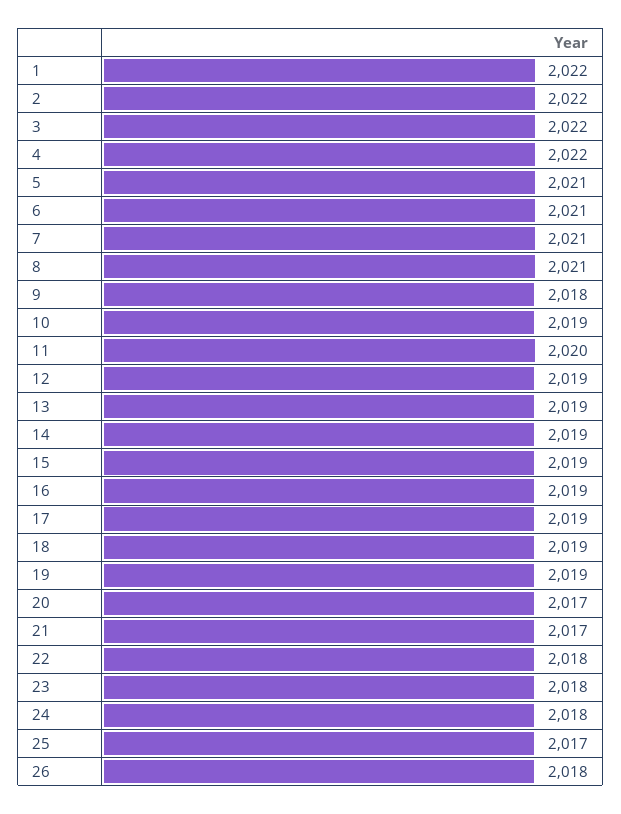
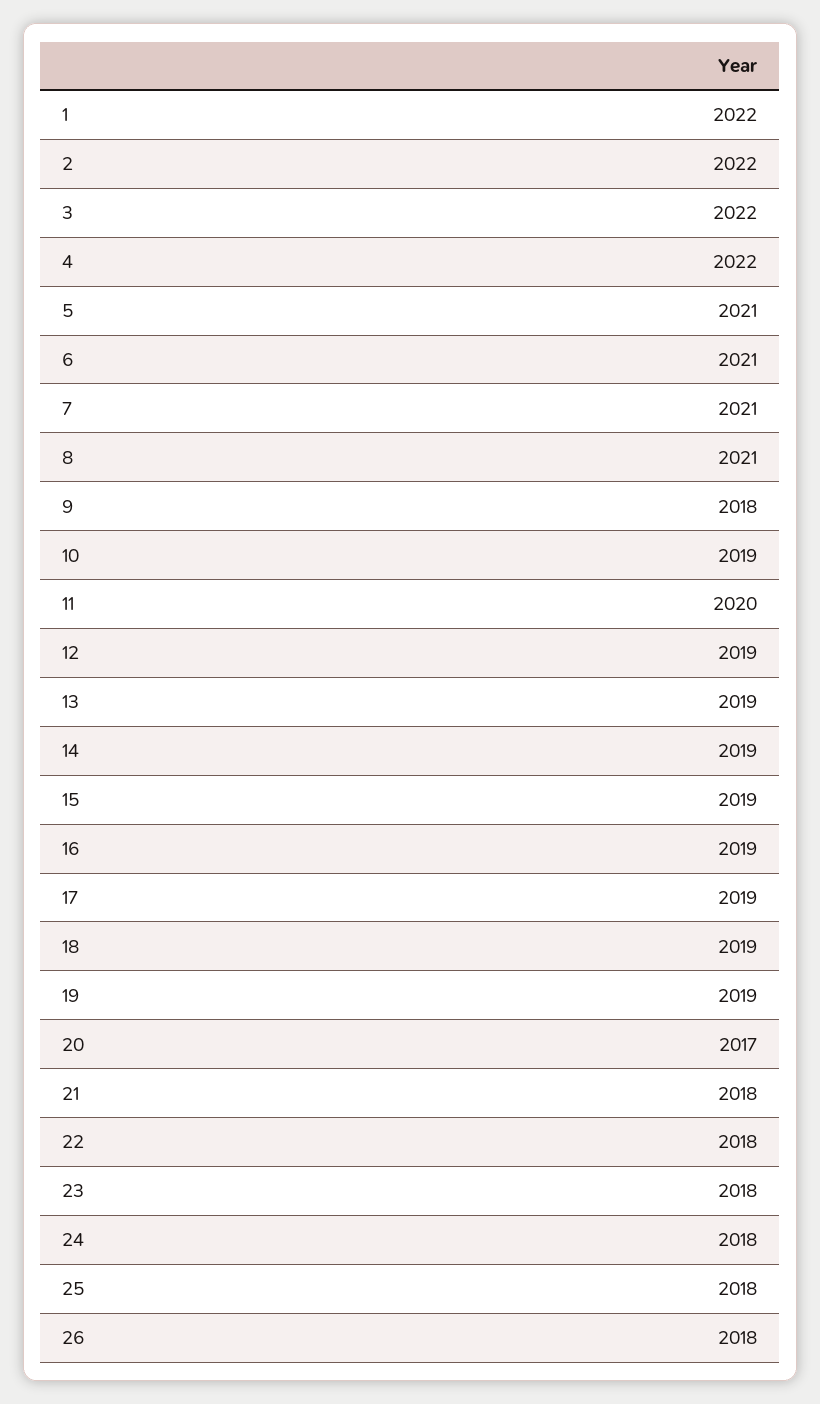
  {
    "1": 2022,
    "2": 2022,
    "3": 2022,
    "4": 2022,
    "5": 2021,
    "6": 2021,
    "7": 2021,
    "8": 2021,
    "9": 2018,
    "10": 2019,
    "11": 2020,
    "12": 2019,
    "13": 2019,
    "14": 2019,
    "15": 2019,
    "16": 2019,
    "17": 2019,
    "18": 2019,
    "19": 2019,
    "20": 2017,
-   "21": 2017,
+   "21": 2018,
    "22": 2018,
    "23": 2018,
    "24": 2018,
-   "25": 2017,
+   "25": 2018,
    "26": 2018
  }

